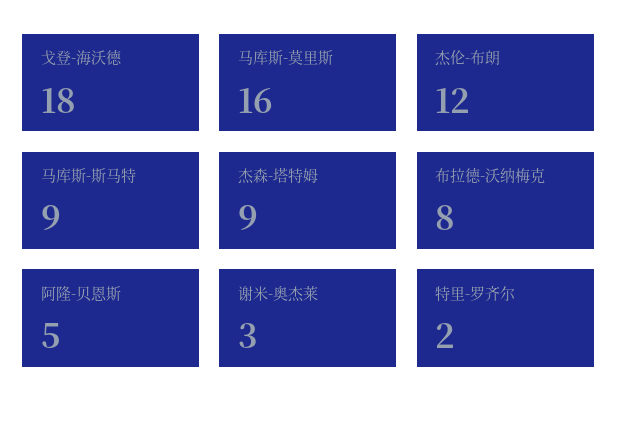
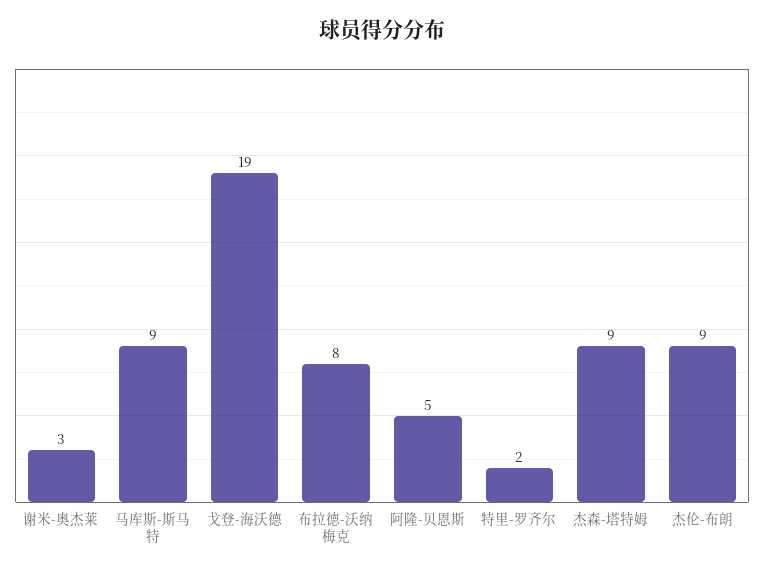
  {
-   "戈登-海沃德": 18,
+   "戈登-海沃德": 19,
-   "马库斯-莫里斯": 16,
-   "杰伦-布朗": 12,
+   "杰伦-布朗": 9,
    "马库斯-斯马特": 9,
    "杰森-塔特姆": 9,
    "布拉德-沃纳梅克": 8,
    "阿隆-贝恩斯": 5,
    "谢米-奥杰莱": 3,
    "特里-罗齐尔": 2
  }

